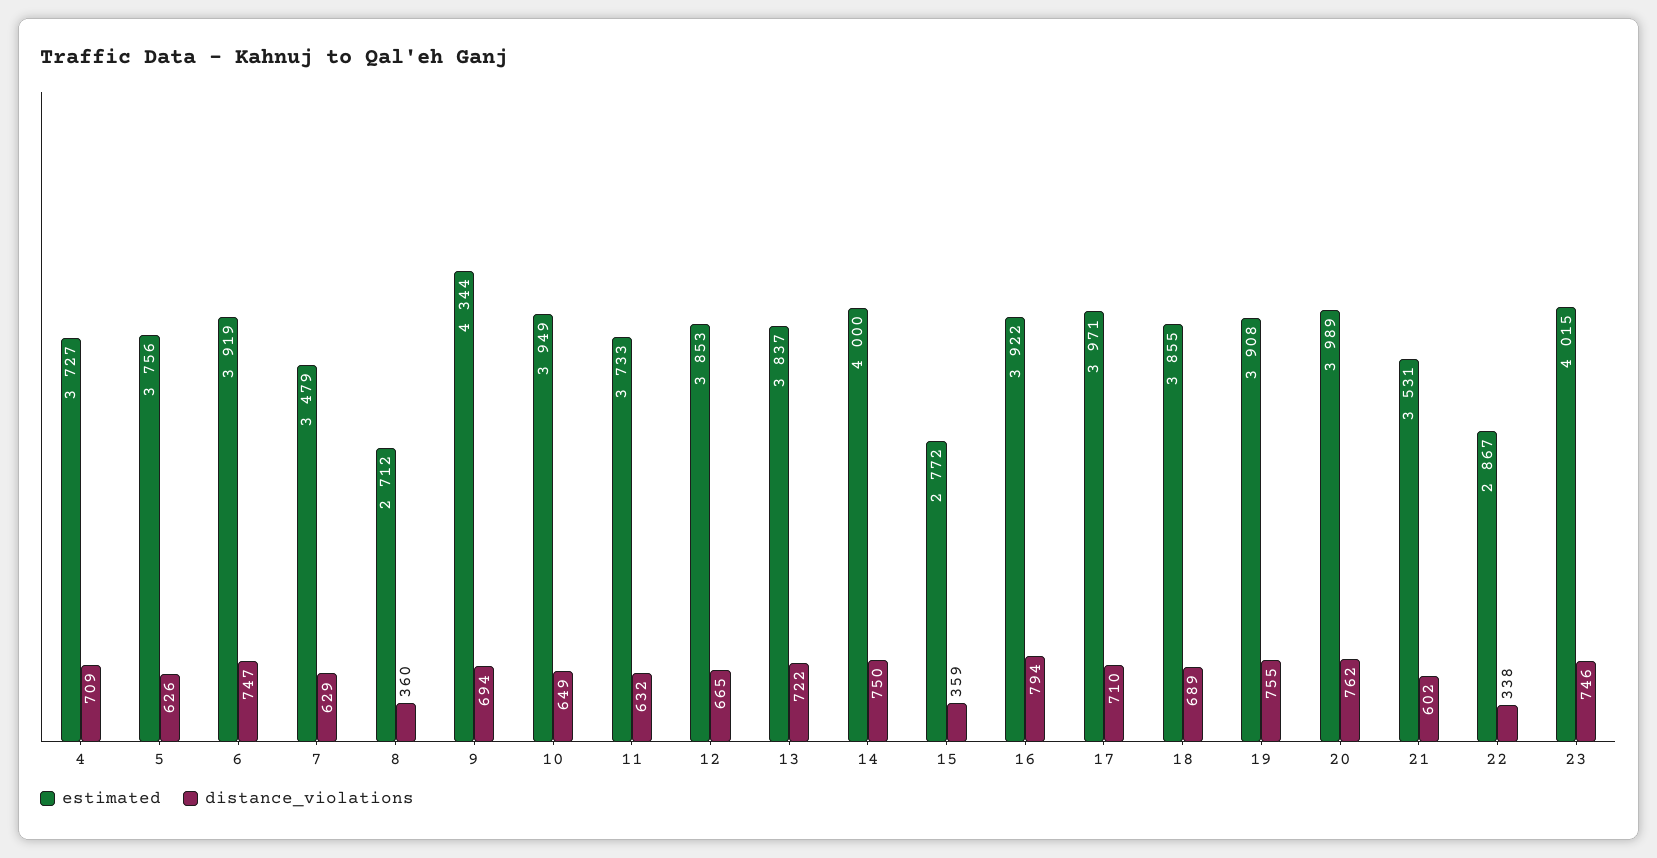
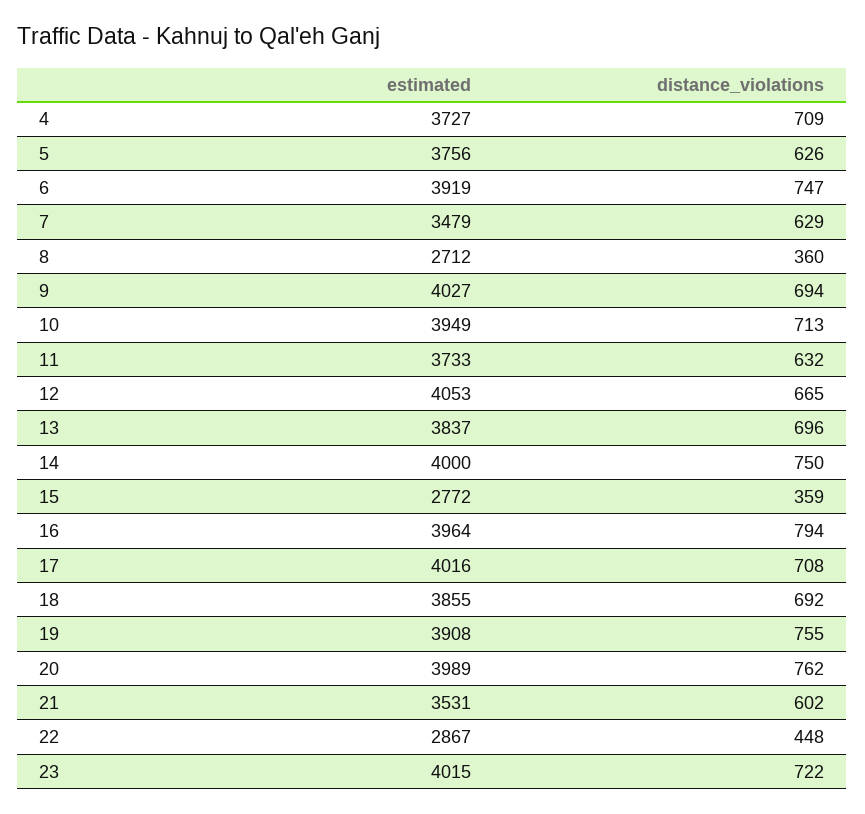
  {
    "estimated": {
      "4": 3727,
      "5": 3756,
      "6": 3919,
      "7": 3479,
      "8": 2712,
-     "9": 4344,
+     "9": 4027,
      "10": 3949,
      "11": 3733,
-     "12": 3853,
+     "12": 4053,
      "13": 3837,
      "14": 4000,
      "15": 2772,
-     "16": 3922,
+     "16": 3964,
-     "17": 3971,
+     "17": 4016,
      "18": 3855,
      "19": 3908,
      "20": 3989,
      "21": 3531,
      "22": 2867,
      "23": 4015
    },
    "distance_violations": {
      "4": 709,
      "5": 626,
      "6": 747,
      "7": 629,
      "8": 360,
      "9": 694,
-     "10": 649,
+     "10": 713,
      "11": 632,
      "12": 665,
-     "13": 722,
+     "13": 696,
      "14": 750,
      "15": 359,
      "16": 794,
-     "17": 710,
+     "17": 708,
-     "18": 689,
+     "18": 692,
      "19": 755,
      "20": 762,
      "21": 602,
-     "22": 338,
+     "22": 448,
-     "23": 746
+     "23": 722
    }
  }

